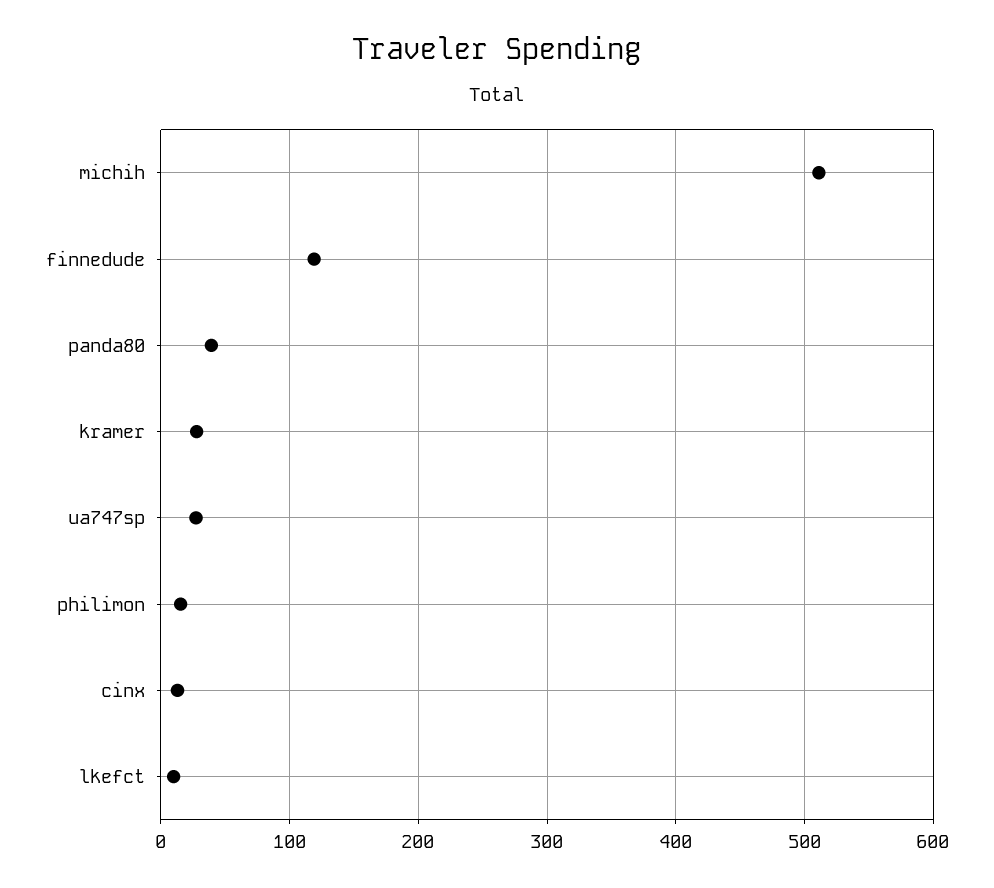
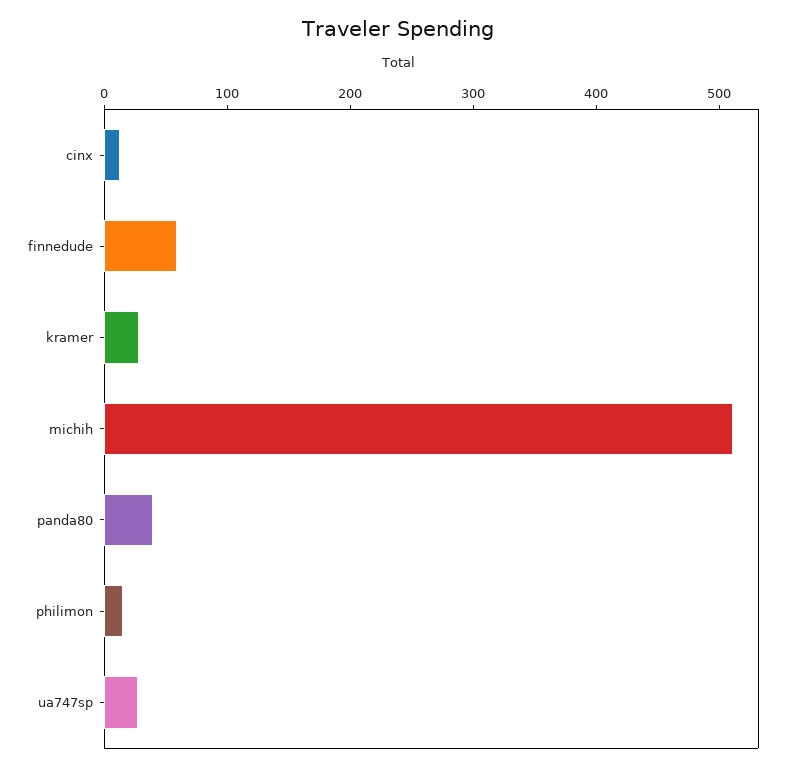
  {
    "michih": 510,
-   "finnedude": 120,
+   "finnedude": 60,
    "panda80": 40,
    "kramer": 30,
    "ua747sp": 30,
    "philimon": 20,
-   "cinx": 10,
+   "cinx": 10
-   "lkefct": 10
  }

